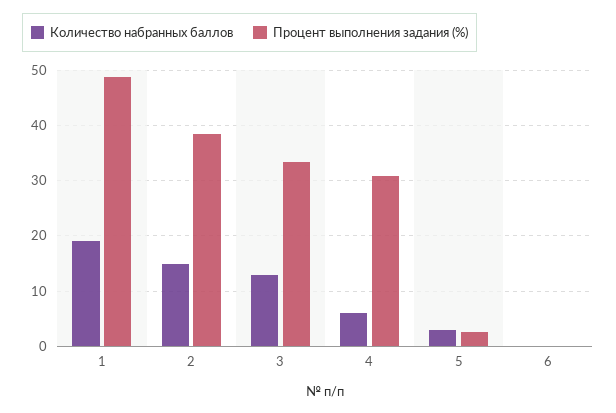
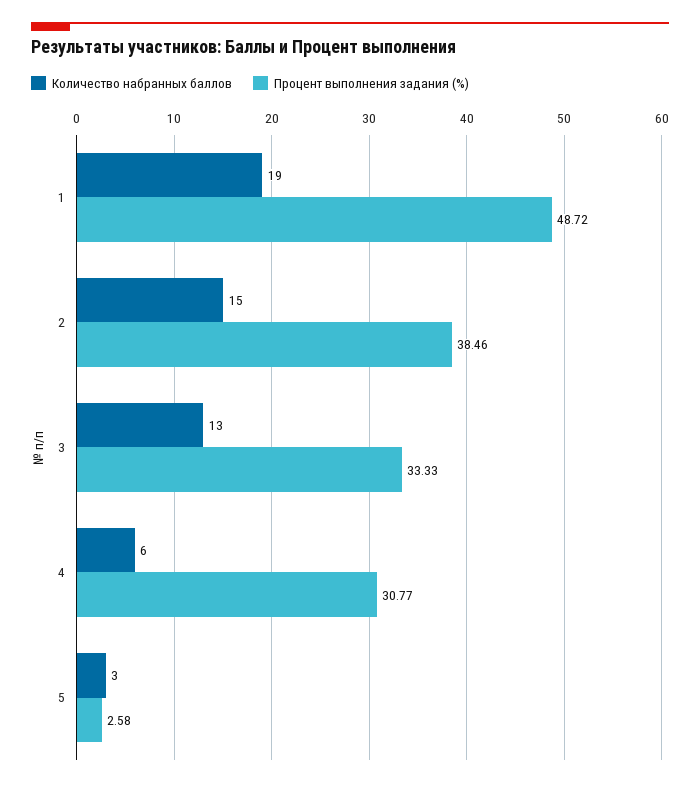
  {
    "Количество набранных баллов": {
      "1": 19,
      "2": 15,
      "3": 13,
      "4": 6,
-     "5": 3,
+     "5": 3
-     "6": 0
    },
    "Процент выполнения задания (%)": {
      "1": 48.72,
      "2": 38.46,
      "3": 33.33,
      "4": 30.77,
-     "5": 2.58,
+     "5": 2.58
-     "6": 0
    }
  }

